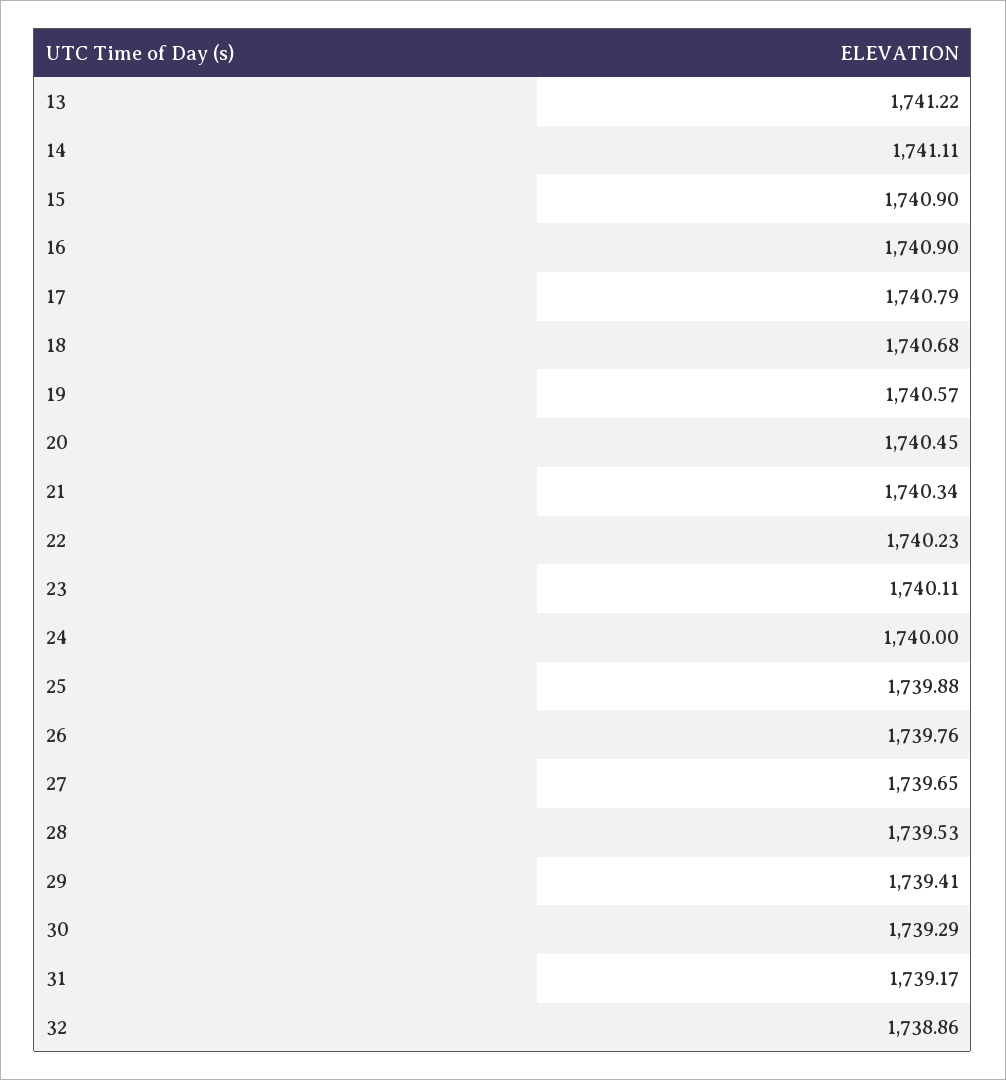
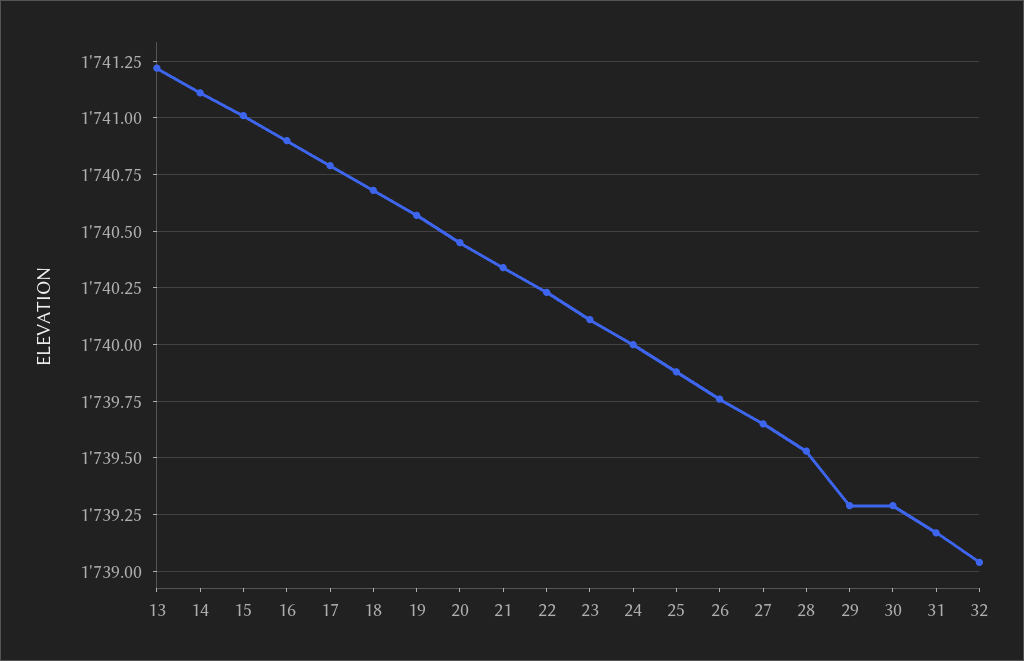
  {
    "13": 1741.22,
    "14": 1741.11,
-   "15": 1740.9,
+   "15": 1741,
    "16": 1740.9,
    "17": 1740.79,
    "18": 1740.68,
    "19": 1740.57,
    "20": 1740.45,
    "21": 1740.34,
    "22": 1740.23,
    "23": 1740.11,
    "24": 1740,
    "25": 1739.88,
    "26": 1739.76,
    "27": 1739.65,
    "28": 1739.53,
-   "29": 1739.41,
+   "29": 1739.3,
    "30": 1739.29,
    "31": 1739.17,
-   "32": 1738.86
+   "32": 1739.05
  }

